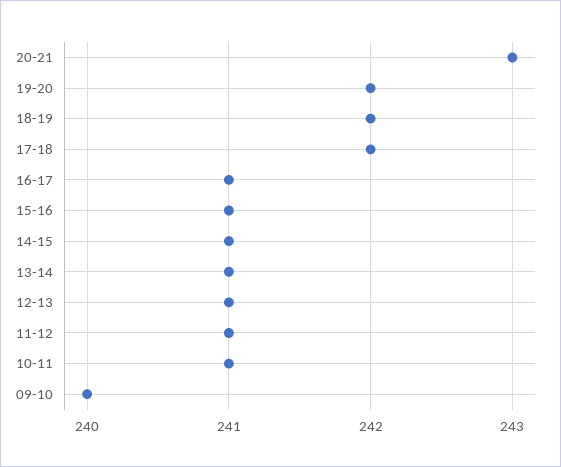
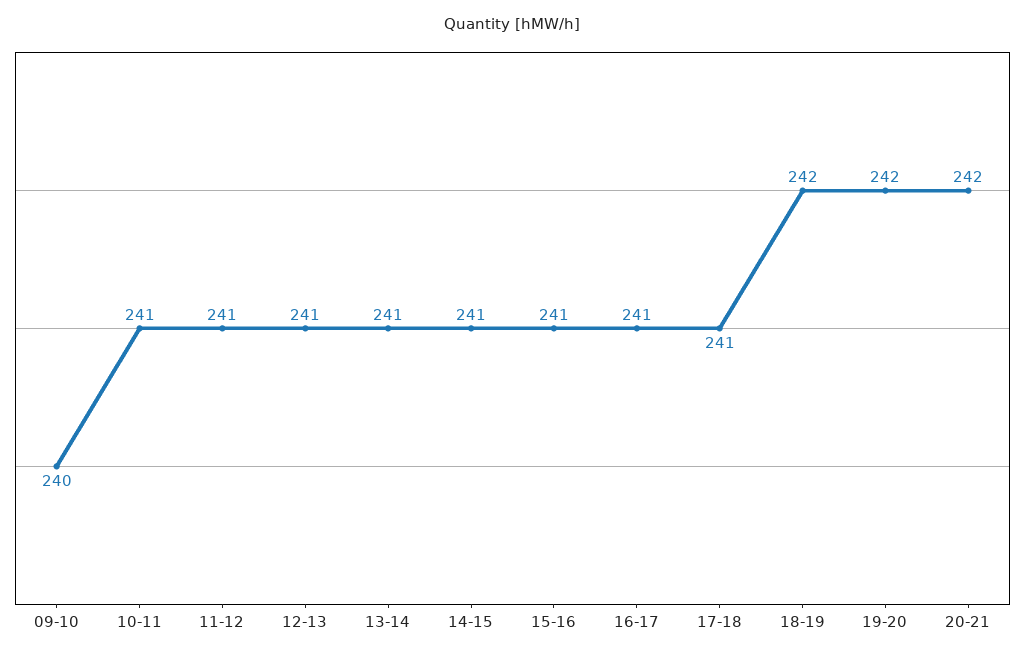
  {
-   "20-21": 243,
+   "20-21": 242,
    "19-20": 242,
    "18-19": 242,
-   "17-18": 242,
+   "17-18": 241,
    "16-17": 241,
    "15-16": 241,
    "14-15": 241,
    "13-14": 241,
    "12-13": 241,
    "11-12": 241,
    "10-11": 241,
    "09-10": 240
  }

